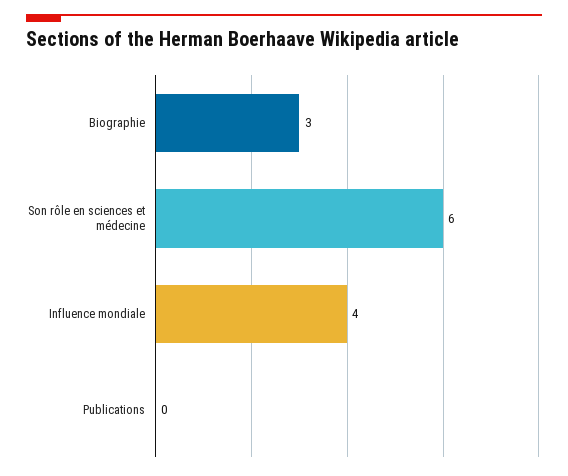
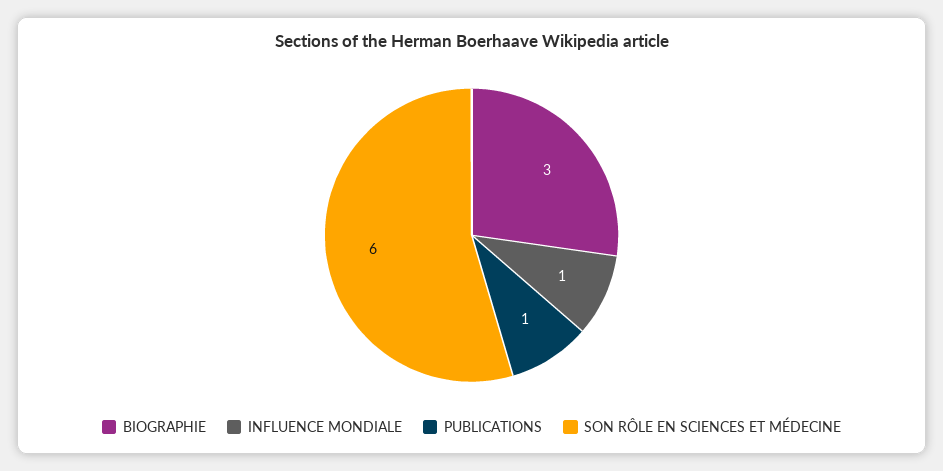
  {
    "Biographie": 3,
    "Son rôle en sciences et médecine": 6,
-   "Influence mondiale": 4,
+   "Influence mondiale": 1,
-   "Publications": 0
+   "Publications": 1
  }

